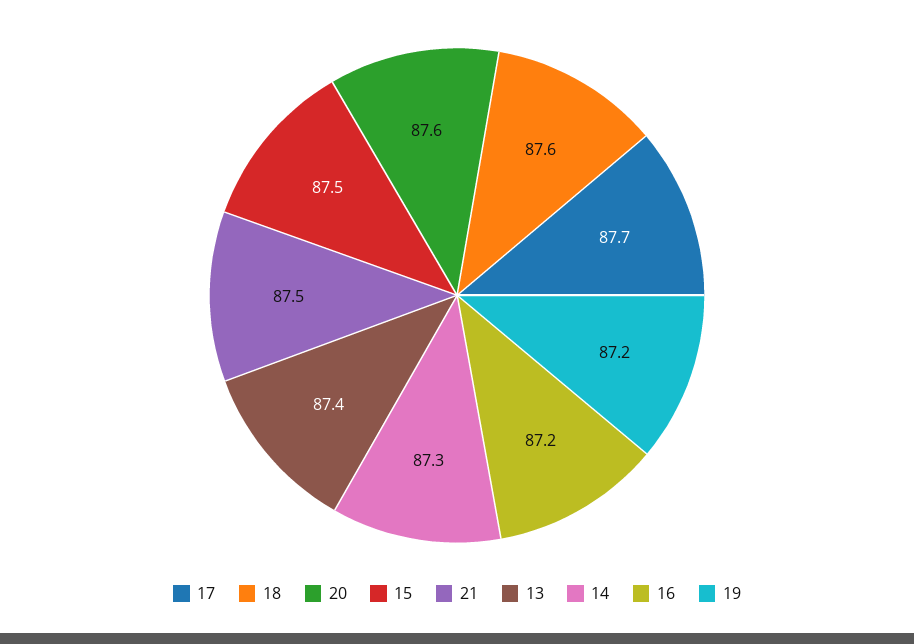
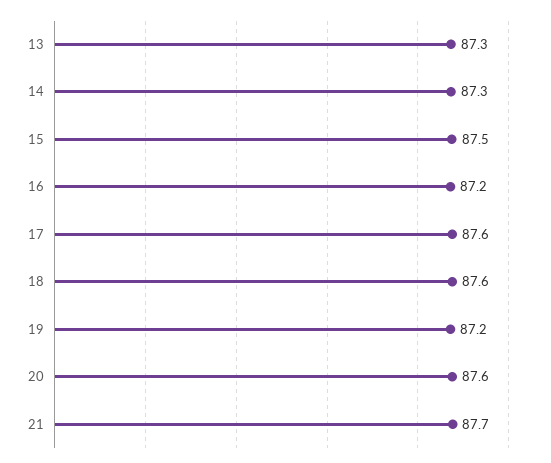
  {
-   "17": 87.7,
+   "17": 87.6,
    "18": 87.6,
    "20": 87.6,
    "15": 87.5,
-   "21": 87.5,
+   "21": 87.7,
-   "13": 87.4,
+   "13": 87.3,
    "14": 87.3,
    "16": 87.2,
    "19": 87.2
  }

